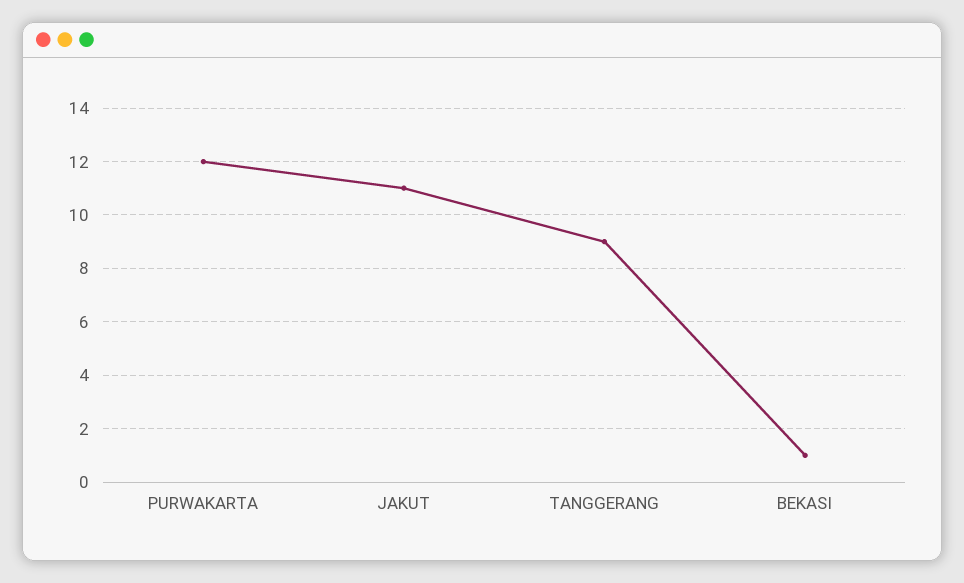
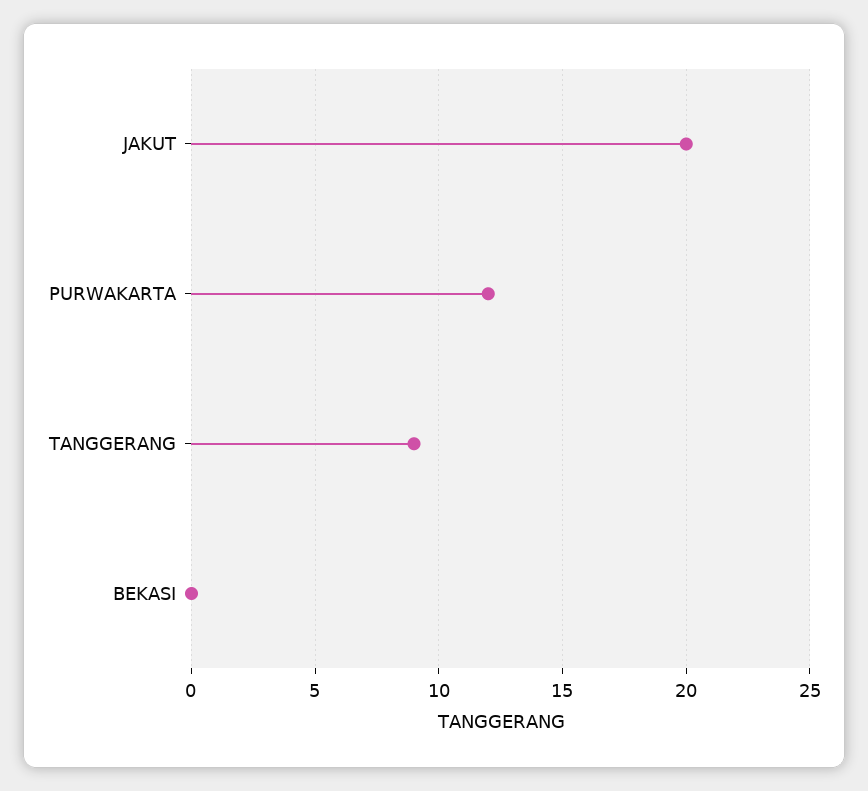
  {
    "PURWAKARTA": 12,
-   "JAKUT": 11,
+   "JAKUT": 20,
    "TANGGERANG": 9,
-   "BEKASI": 1
+   "BEKASI": 0
  }

